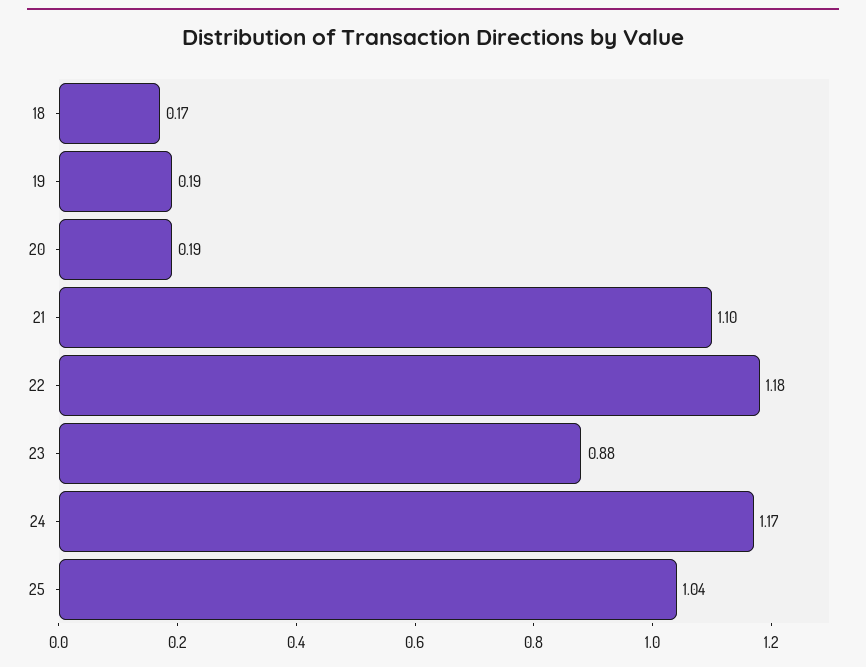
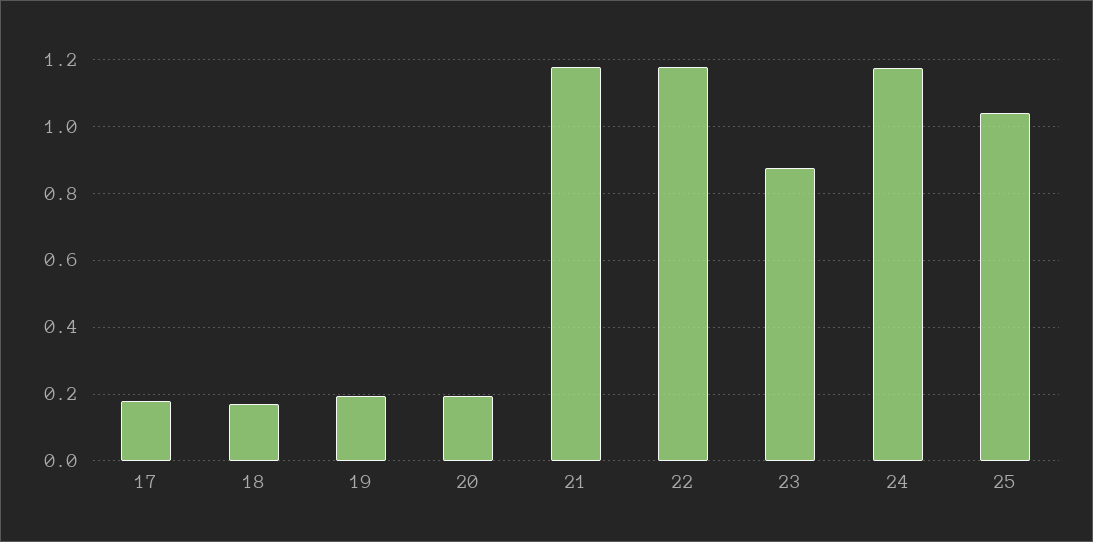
  {
    "18": 0.17,
    "19": 0.19,
    "20": 0.19,
-   "21": 1.1,
+   "21": 1.18,
    "22": 1.18,
    "23": 0.88,
    "24": 1.17,
-   "25": 1.04
+   "25": 1.04,
+   "17": 0.18
  }

